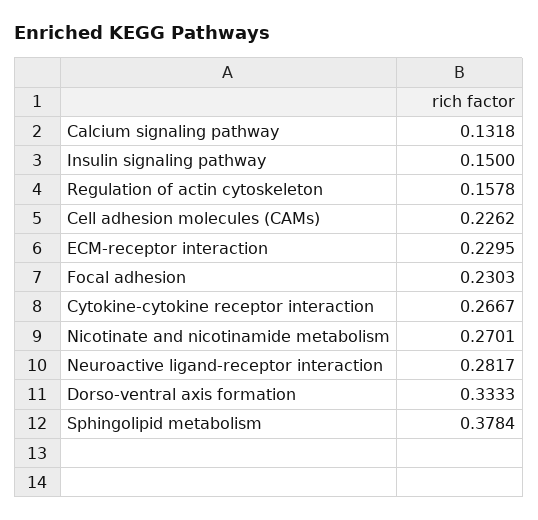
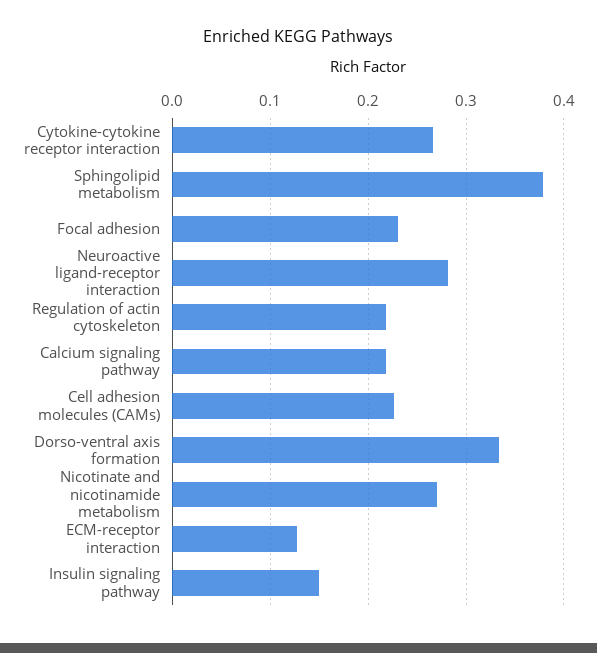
  {
-   "Calcium signaling pathway": 0.1318,
+   "Calcium signaling pathway": 0.22,
    "Insulin signaling pathway": 0.15,
-   "Regulation of actin cytoskeleton": 0.1578,
+   "Regulation of actin cytoskeleton": 0.22,
    "Cell adhesion molecules (CAMs)": 0.2262,
-   "ECM-receptor interaction": 0.2295,
+   "ECM-receptor interaction": 0.13,
    "Focal adhesion": 0.2303,
    "Cytokine-cytokine receptor interaction": 0.2667,
    "Nicotinate and nicotinamide metabolism": 0.2701,
    "Neuroactive ligand-receptor interaction": 0.2817,
    "Dorso-ventral axis formation": 0.3333,
    "Sphingolipid metabolism": 0.3784
  }

